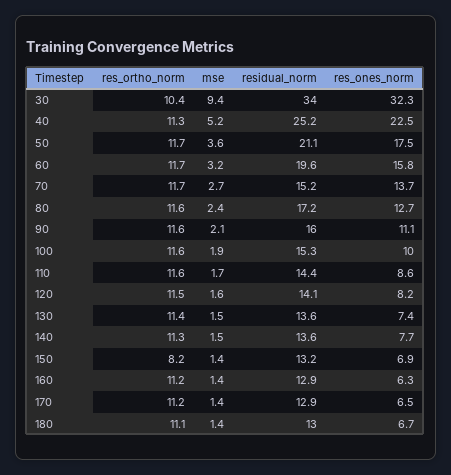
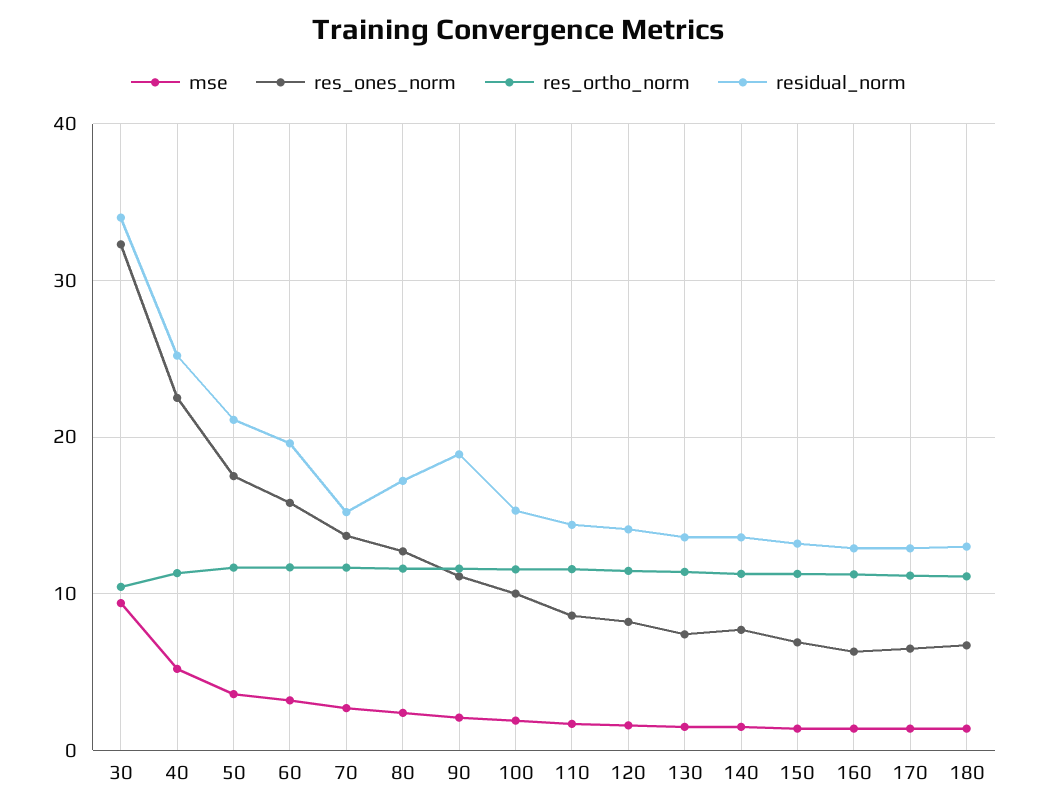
  {
    "res_ortho_norm": {
      "30": 10.4,
      "40": 11.3,
      "50": 11.7,
      "60": 11.7,
      "70": 11.7,
      "80": 11.6,
      "90": 11.6,
      "100": 11.6,
      "110": 11.6,
      "120": 11.5,
      "130": 11.4,
      "140": 11.3,
-     "150": 8.2,
+     "150": 11,
      "160": 11.2,
      "170": 11.2,
      "180": 11.1
    },
    "mse": {
      "30": 9.4,
      "40": 5.2,
      "50": 3.6,
      "60": 3.2,
      "70": 2.7,
      "80": 2.4,
      "90": 2.1,
      "100": 1.9,
      "110": 1.7,
      "120": 1.6,
      "130": 1.5,
      "140": 1.5,
      "150": 1.4,
      "160": 1.4,
      "170": 1.4,
      "180": 1.4
    },
    "residual_norm": {
      "30": 34,
      "40": 25.2,
      "50": 21.1,
      "60": 19.6,
      "70": 15.2,
      "80": 17.2,
-     "90": 16,
+     "90": 19,
      "100": 15.3,
      "110": 14.4,
      "120": 14.1,
      "130": 13.6,
      "140": 13.6,
      "150": 13.2,
      "160": 12.9,
      "170": 12.9,
      "180": 13
    },
    "res_ones_norm": {
      "30": 32.3,
      "40": 22.5,
      "50": 17.5,
      "60": 15.8,
      "70": 13.7,
      "80": 12.7,
      "90": 11.1,
      "100": 10,
      "110": 8.6,
      "120": 8.2,
      "130": 7.4,
      "140": 7.7,
      "150": 6.9,
      "160": 6.3,
      "170": 6.5,
      "180": 6.7
    }
  }

